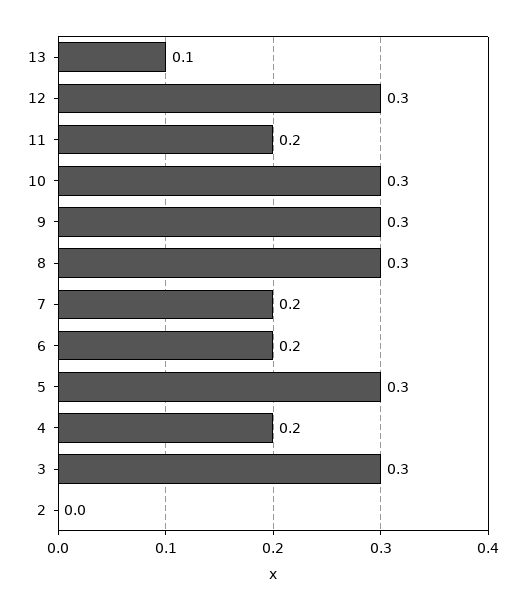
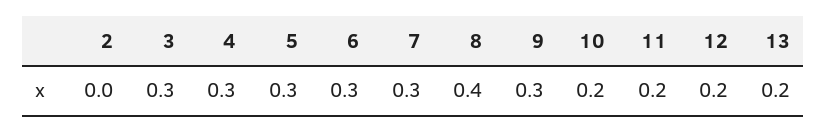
  {
-   "13": 0.1,
+   "13": 0.2,
-   "12": 0.3,
+   "12": 0.2,
    "11": 0.2,
-   "10": 0.3,
+   "10": 0.2,
    "9": 0.3,
-   "8": 0.3,
+   "8": 0.4,
-   "7": 0.2,
+   "7": 0.3,
-   "6": 0.2,
+   "6": 0.3,
    "5": 0.3,
-   "4": 0.2,
+   "4": 0.3,
    "3": 0.3,
    "2": 0
  }

